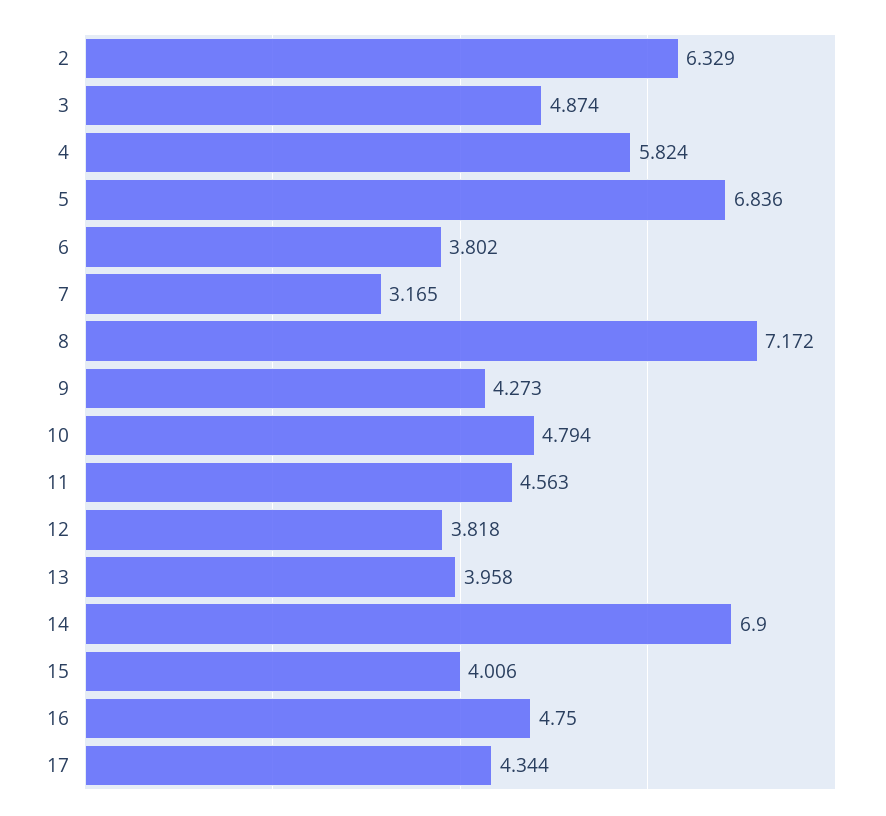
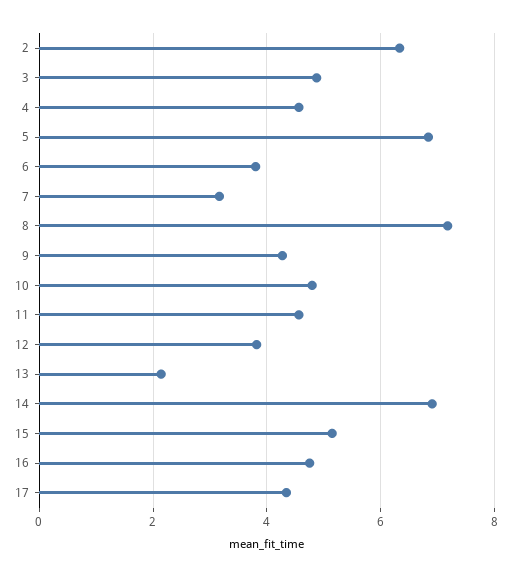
  {
    "2": 6.329,
    "3": 4.874,
-   "4": 5.824,
+   "4": 4.6,
    "5": 6.836,
    "6": 3.802,
    "7": 3.165,
    "8": 7.172,
    "9": 4.273,
    "10": 4.794,
    "11": 4.563,
    "12": 3.818,
-   "13": 3.958,
+   "13": 2.2,
    "14": 6.9,
-   "15": 4.006,
+   "15": 5.2,
    "16": 4.75,
    "17": 4.344
  }

